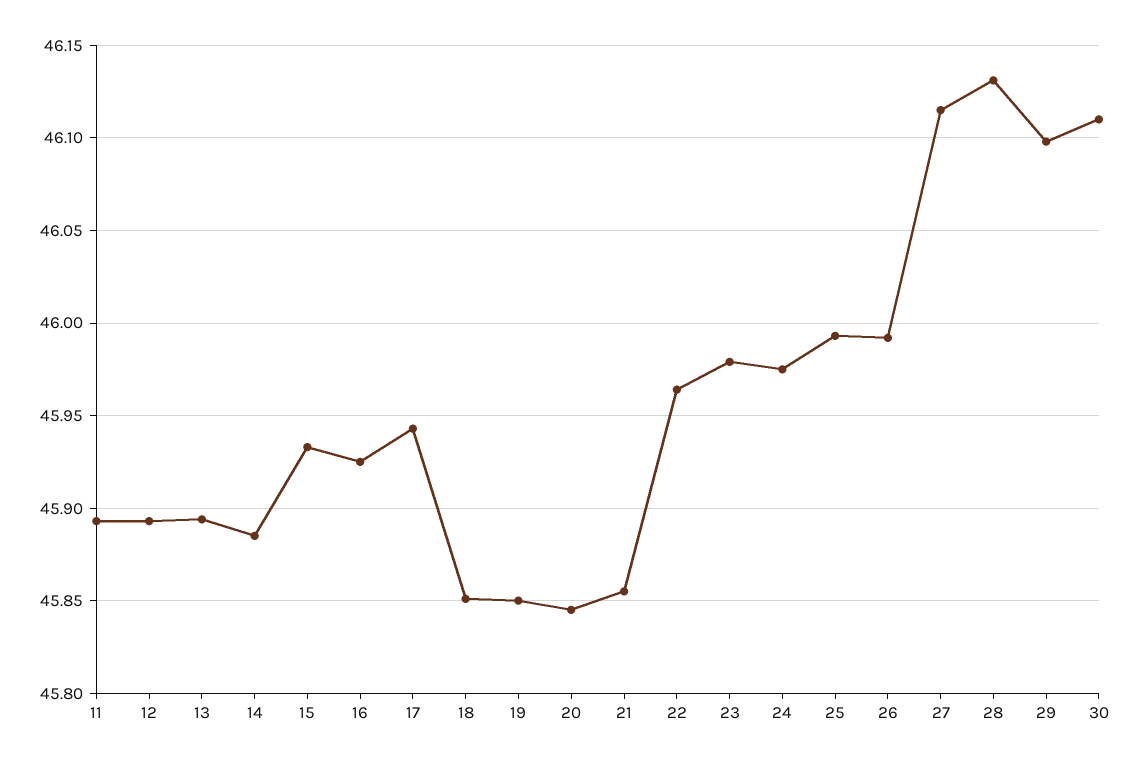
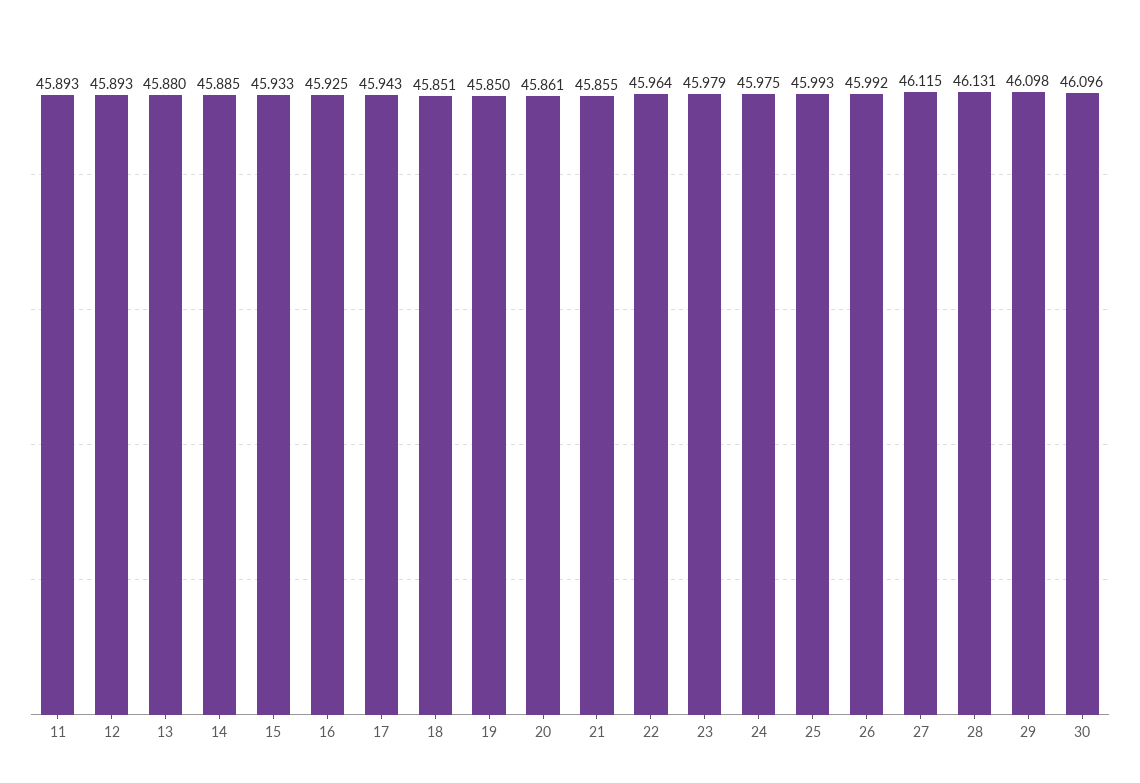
  {
    "11": 45.893,
    "12": 45.893,
-   "13": 45.895,
+   "13": 45.88,
    "14": 45.885,
    "15": 45.933,
    "16": 45.925,
    "17": 45.943,
    "18": 45.851,
    "19": 45.85,
-   "20": 45.845,
+   "20": 45.861,
    "21": 45.855,
    "22": 45.964,
    "23": 45.979,
    "24": 45.975,
    "25": 45.993,
    "26": 45.992,
    "27": 46.115,
    "28": 46.131,
    "29": 46.098,
-   "30": 46.11
+   "30": 46.096
  }

